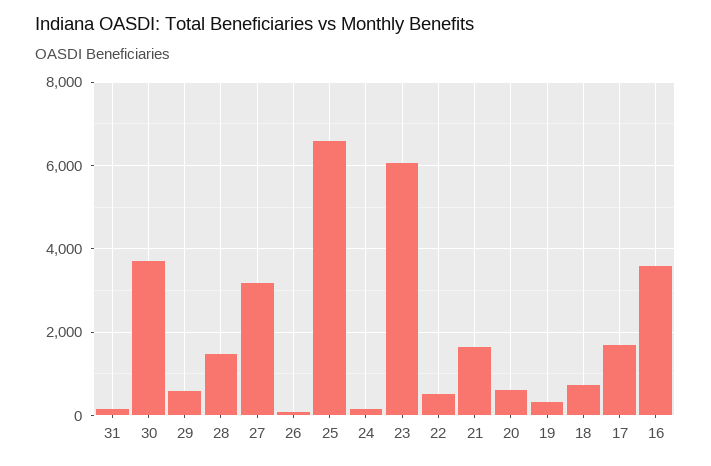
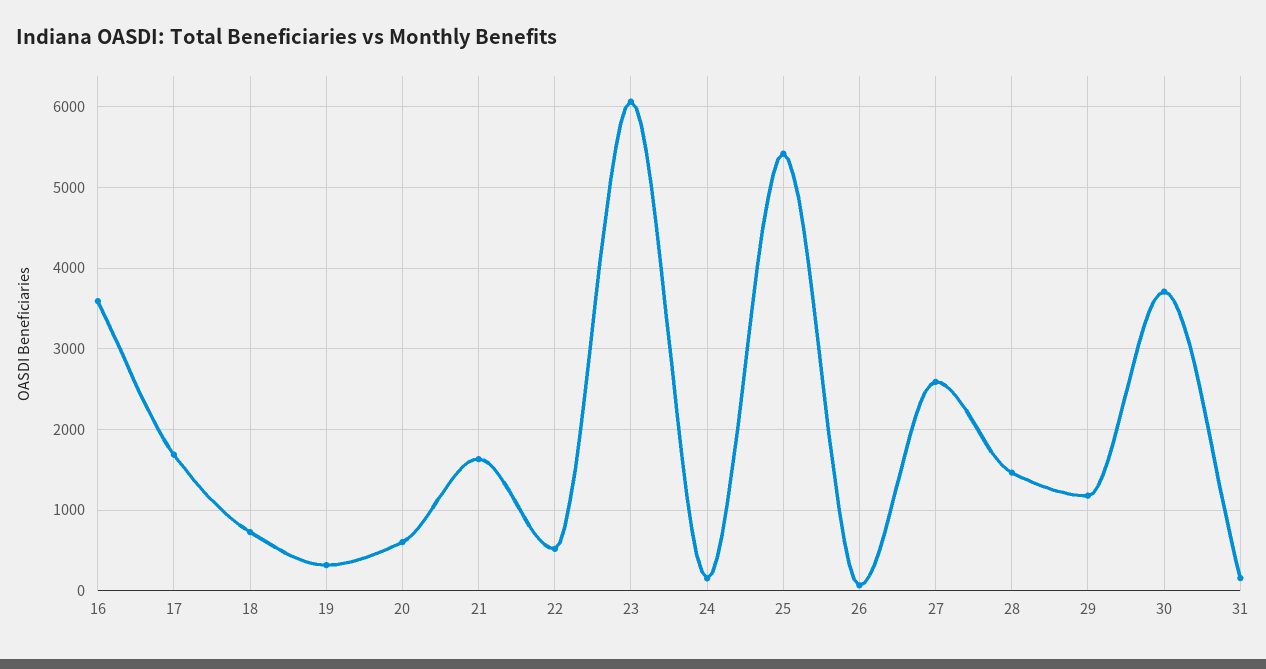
  {
    "31": 200,
    "30": 3700,
-   "29": 600,
+   "29": 1200,
    "28": 1500,
-   "27": 3200,
+   "27": 2600,
    "26": 100,
-   "25": 6600,
+   "25": 5400,
    "24": 200,
    "23": 6100,
    "22": 500,
    "21": 1600,
    "20": 600,
    "19": 300,
    "18": 700,
    "17": 1700,
    "16": 3600
  }

